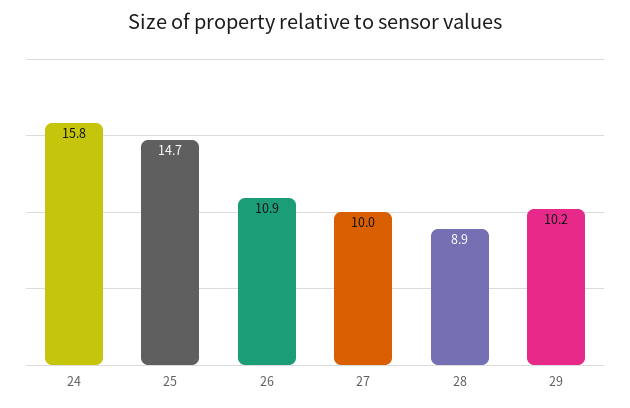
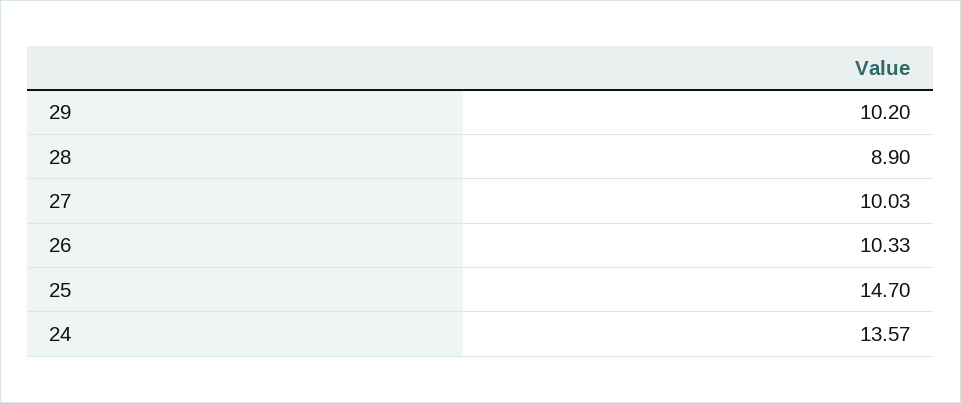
  {
-   "24": 15.8,
+   "24": 13.57,
    "25": 14.7,
-   "26": 10.9,
+   "26": 10.33,
    "27": 10.03,
    "28": 8.9,
    "29": 10.2
  }

